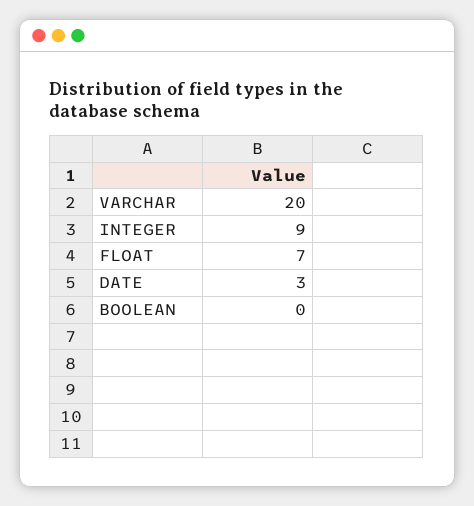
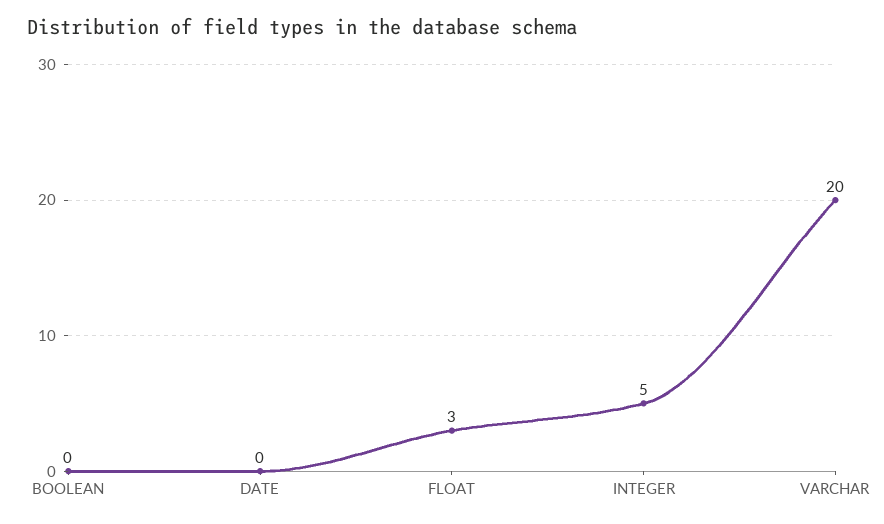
  {
    "VARCHAR": 20,
-   "INTEGER": 9,
+   "INTEGER": 5,
-   "FLOAT": 7,
+   "FLOAT": 3,
-   "DATE": 3,
+   "DATE": 0,
    "BOOLEAN": 0
  }

